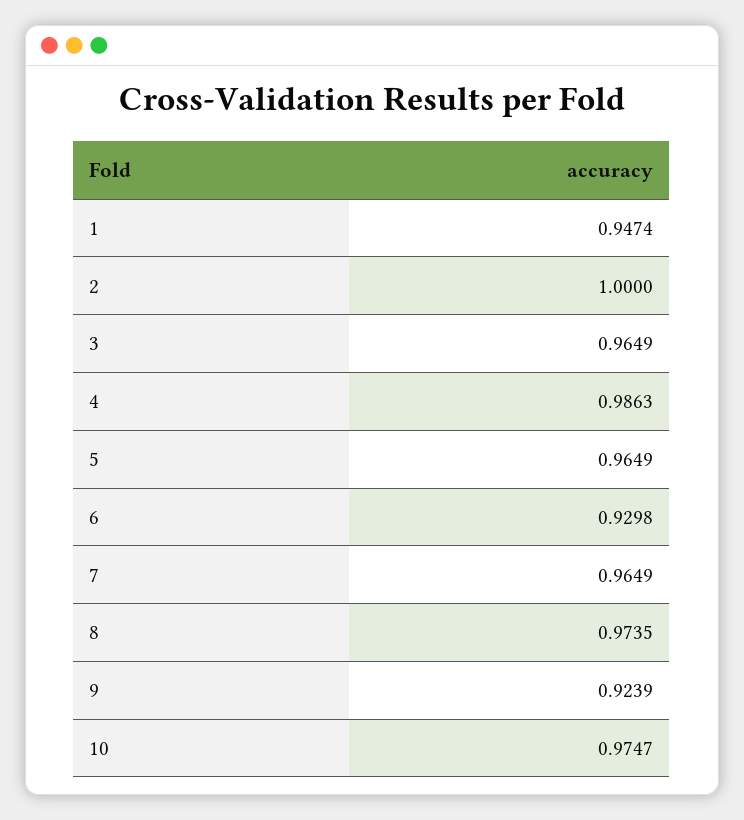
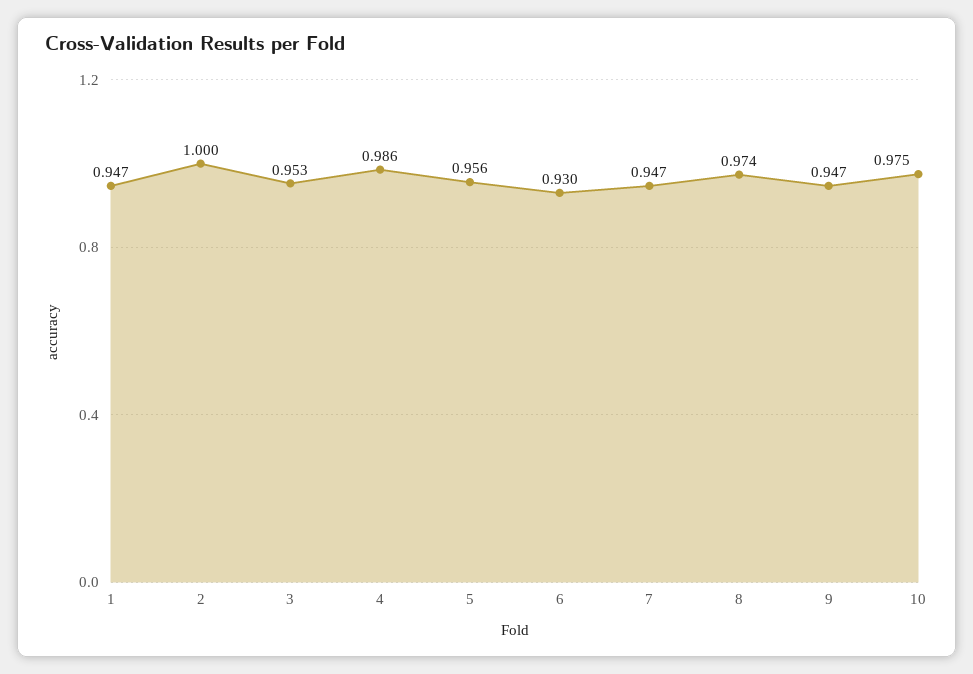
  {
    "1": 0.9474,
    "2": 1,
-   "3": 0.9649,
+   "3": 0.953,
    "4": 0.9863,
-   "5": 0.9649,
+   "5": 0.956,
    "6": 0.9298,
-   "7": 0.9649,
+   "7": 0.947,
    "8": 0.9735,
-   "9": 0.9239,
+   "9": 0.947,
    "10": 0.9747
  }

